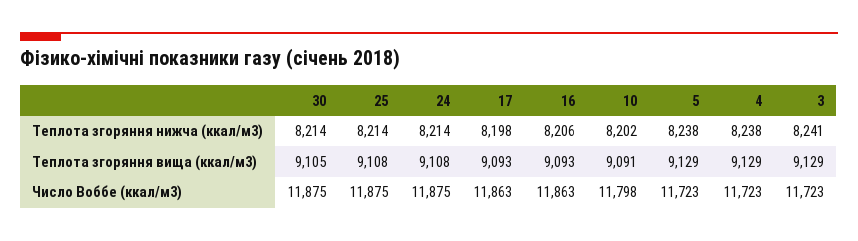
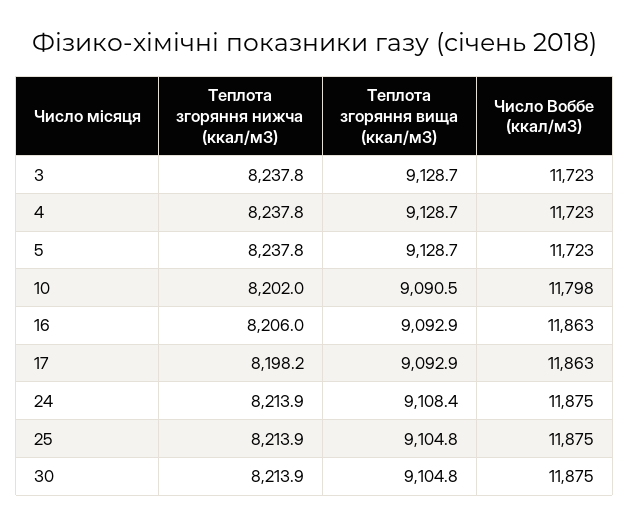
  {
    "30": {
      "Теплота згоряння нижча (ккал/м3)": 8213.9,
      "Теплота згоряння вища (ккал/м3)": 9104.8,
      "Число Воббе (ккал/м3)": 11875
    },
    "25": {
      "Теплота згоряння нижча (ккал/м3)": 8213.9,
-     "Теплота згоряння вища (ккал/м3)": 9108,
+     "Теплота згоряння вища (ккал/м3)": 9104.8,
      "Число Воббе (ккал/м3)": 11875
    },
    "24": {
      "Теплота згоряння нижча (ккал/м3)": 8213.9,
      "Теплота згоряння вища (ккал/м3)": 9108.4,
      "Число Воббе (ккал/м3)": 11875
    },
    "17": {
      "Теплота згоряння нижча (ккал/м3)": 8198.2,
      "Теплота згоряння вища (ккал/м3)": 9092.9,
      "Число Воббе (ккал/м3)": 11863
    },
    "16": {
      "Теплота згоряння нижча (ккал/м3)": 8206,
      "Теплота згоряння вища (ккал/м3)": 9092.9,
      "Число Воббе (ккал/м3)": 11863
    },
    "10": {
      "Теплота згоряння нижча (ккал/м3)": 8202,
      "Теплота згоряння вища (ккал/м3)": 9090.5,
      "Число Воббе (ккал/м3)": 11798
    },
    "5": {
      "Теплота згоряння нижча (ккал/м3)": 8237.8,
      "Теплота згоряння вища (ккал/м3)": 9128.7,
      "Число Воббе (ккал/м3)": 11723
    },
    "4": {
      "Теплота згоряння нижча (ккал/м3)": 8237.8,
      "Теплота згоряння вища (ккал/м3)": 9128.7,
      "Число Воббе (ккал/м3)": 11723
    },
    "3": {
-     "Теплота згоряння нижча (ккал/м3)": 8241,
+     "Теплота згоряння нижча (ккал/м3)": 8237.8,
      "Теплота згоряння вища (ккал/м3)": 9128.7,
      "Число Воббе (ккал/м3)": 11723
    }
  }

